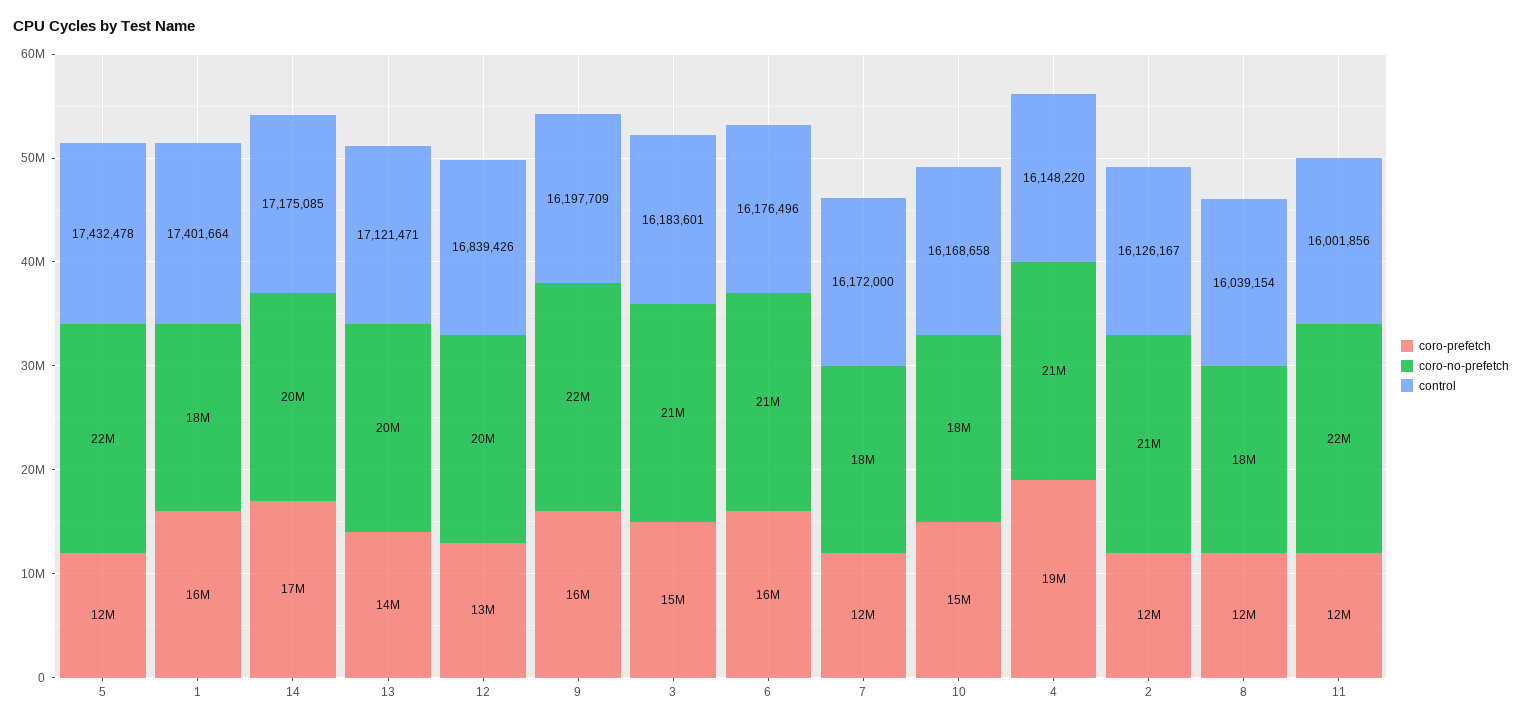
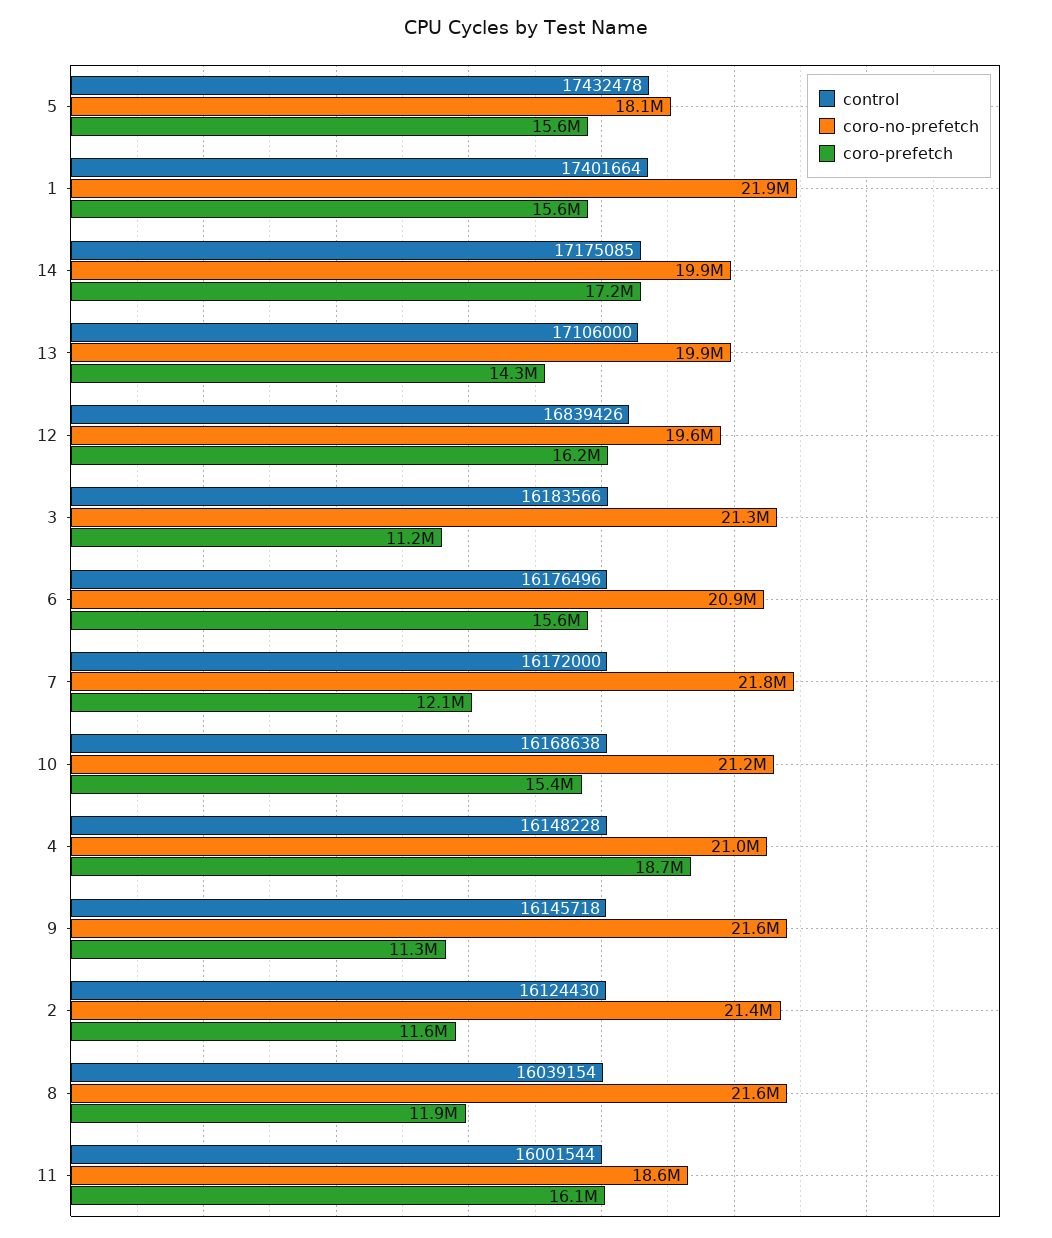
  {
    "coro-prefetch": {
-     "5": 12000000,
+     "5": 15600000,
      "1": 15600000,
      "14": 17200000,
      "13": 14300000,
-     "12": 13000000,
+     "12": 16200000,
-     "9": 16000000,
+     "9": 11300000,
-     "3": 15000000,
+     "3": 11200000,
      "6": 15600000,
      "7": 12100000,
      "10": 15400000,
      "4": 18700000,
      "2": 11600000,
      "8": 11900000,
-     "11": 12000000
+     "11": 16100000
    },
    "coro-no-prefetch": {
-     "5": 22000000,
+     "5": 18100000,
-     "1": 18000000,
+     "1": 21900000,
      "14": 19900000,
      "13": 19900000,
      "12": 19600000,
      "9": 21600000,
      "3": 21300000,
      "6": 20900000,
-     "7": 18000000,
+     "7": 21800000,
-     "10": 18000000,
+     "10": 21200000,
      "4": 21000000,
      "2": 21400000,
-     "8": 18000000,
+     "8": 21600000,
-     "11": 22000000
+     "11": 18600000
    },
    "control": {
      "5": 17432478,
      "1": 17401664,
      "14": 17175085,
-     "13": 17121471,
+     "13": 17106000,
      "12": 16839426,
-     "9": 16197709,
+     "9": 16145718,
-     "3": 16183601,
+     "3": 16183566,
      "6": 16176496,
      "7": 16172000,
-     "10": 16168658,
+     "10": 16168638,
-     "4": 16148220,
+     "4": 16148228,
-     "2": 16126167,
+     "2": 16124430,
      "8": 16039154,
-     "11": 16001856
+     "11": 16001544
    }
  }

